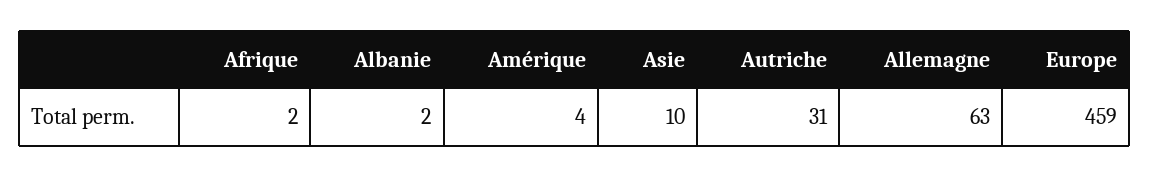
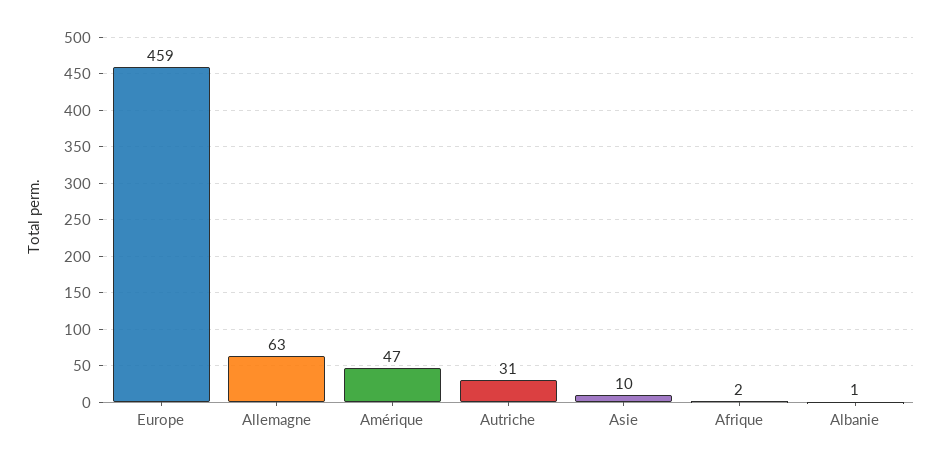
  {
    "Afrique": 2,
-   "Albanie": 2,
+   "Albanie": 1,
-   "Amérique": 4,
+   "Amérique": 47,
    "Asie": 10,
    "Autriche": 31,
    "Allemagne": 63,
    "Europe": 459
  }

